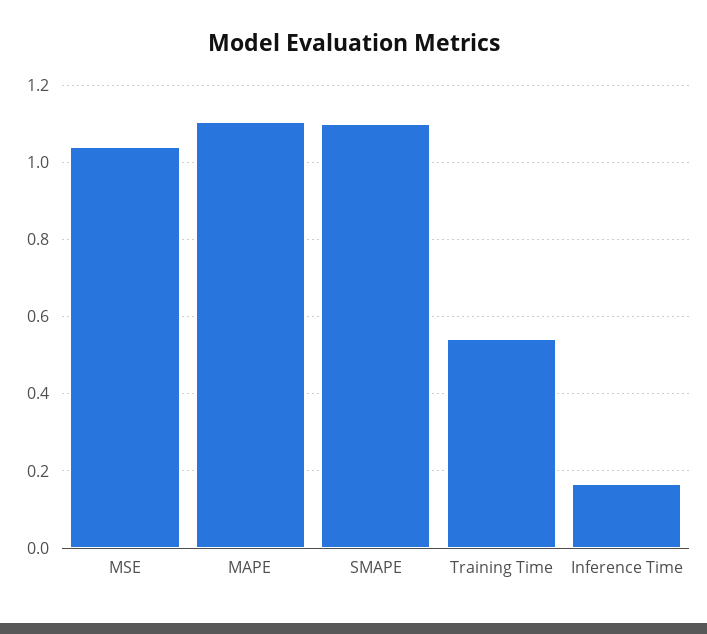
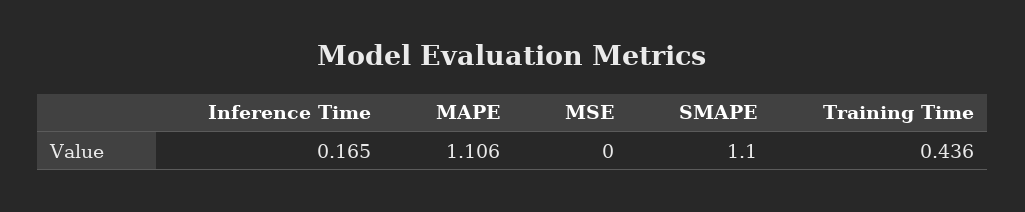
  {
-   "MSE": 1.04,
+   "MSE": 0,
    "MAPE": 1.106,
    "SMAPE": 1.1,
-   "Training Time": 0.54,
+   "Training Time": 0.436,
    "Inference Time": 0.165
  }

